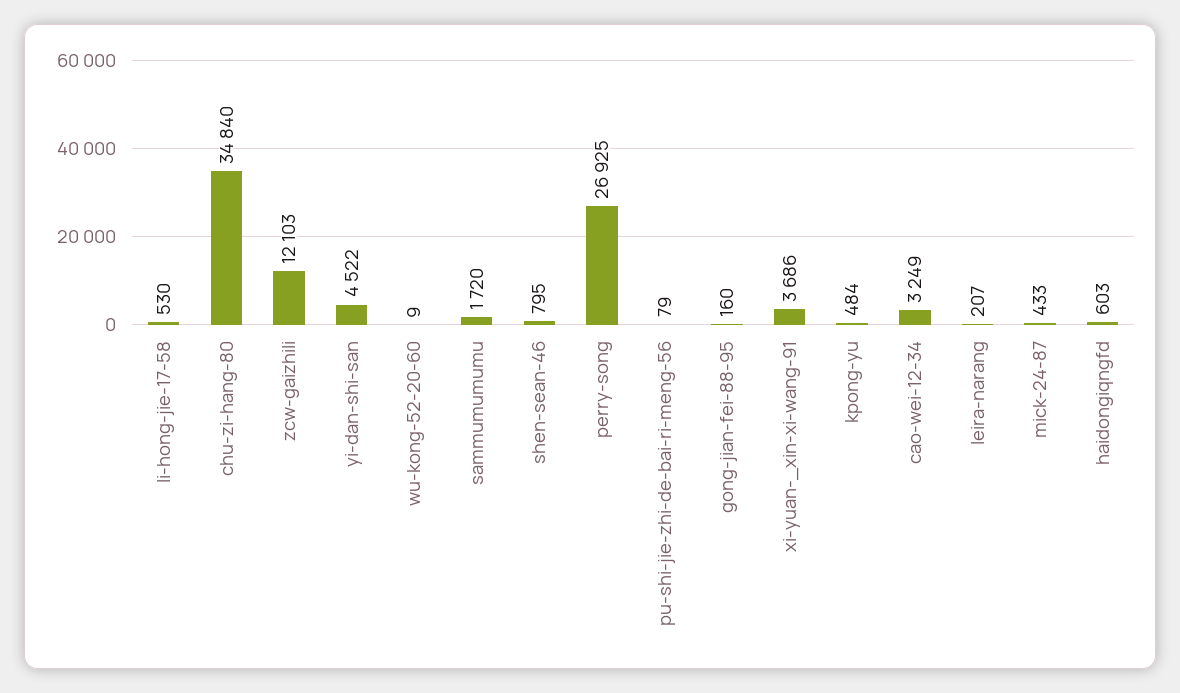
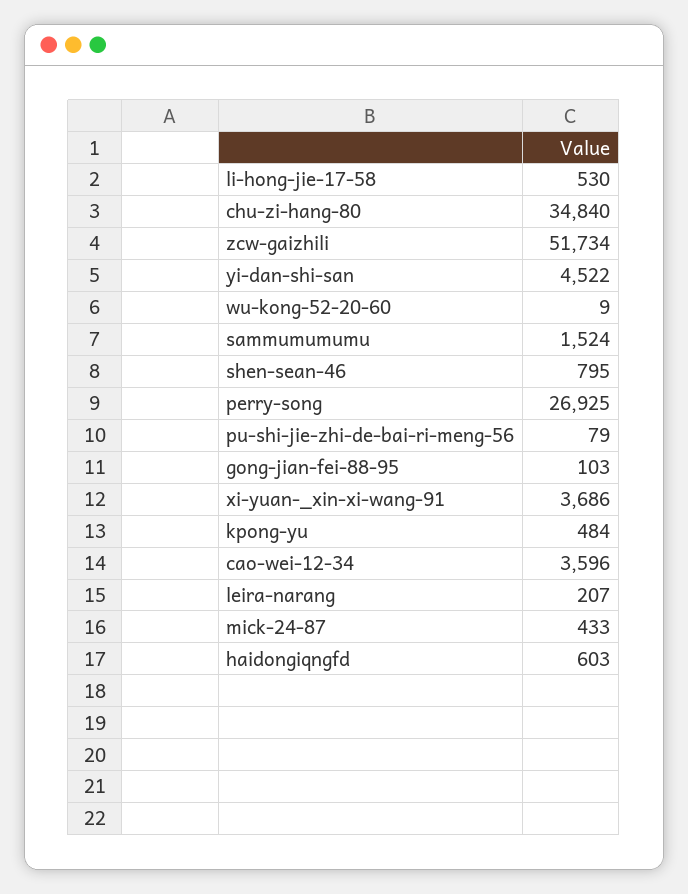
  {
    "li-hong-jie-17-58": 530,
    "chu-zi-hang-80": 34840,
-   "zcw-gaizhili": 12103,
+   "zcw-gaizhili": 51734,
    "yi-dan-shi-san": 4522,
    "wu-kong-52-20-60": 9,
-   "sammumumumu": 1720,
+   "sammumumumu": 1524,
    "shen-sean-46": 795,
    "perry-song": 26925,
    "pu-shi-jie-zhi-de-bai-ri-meng-56": 79,
-   "gong-jian-fei-88-95": 160,
+   "gong-jian-fei-88-95": 103,
    "xi-yuan-_xin-xi-wang-91": 3686,
    "kpong-yu": 484,
-   "cao-wei-12-34": 3249,
+   "cao-wei-12-34": 3596,
    "leira-narang": 207,
    "mick-24-87": 433,
    "haidongiqngfd": 603
  }

